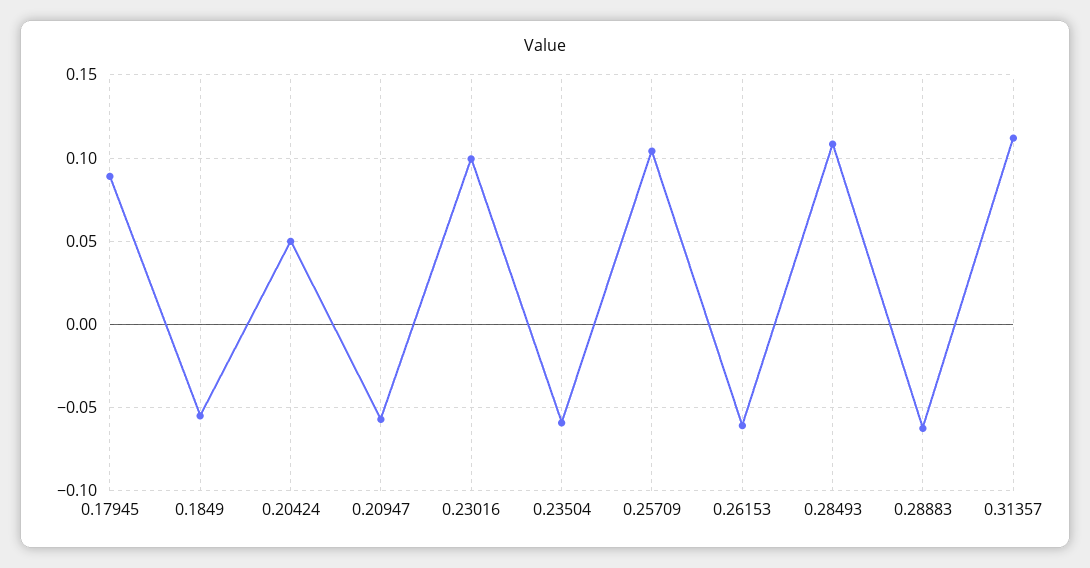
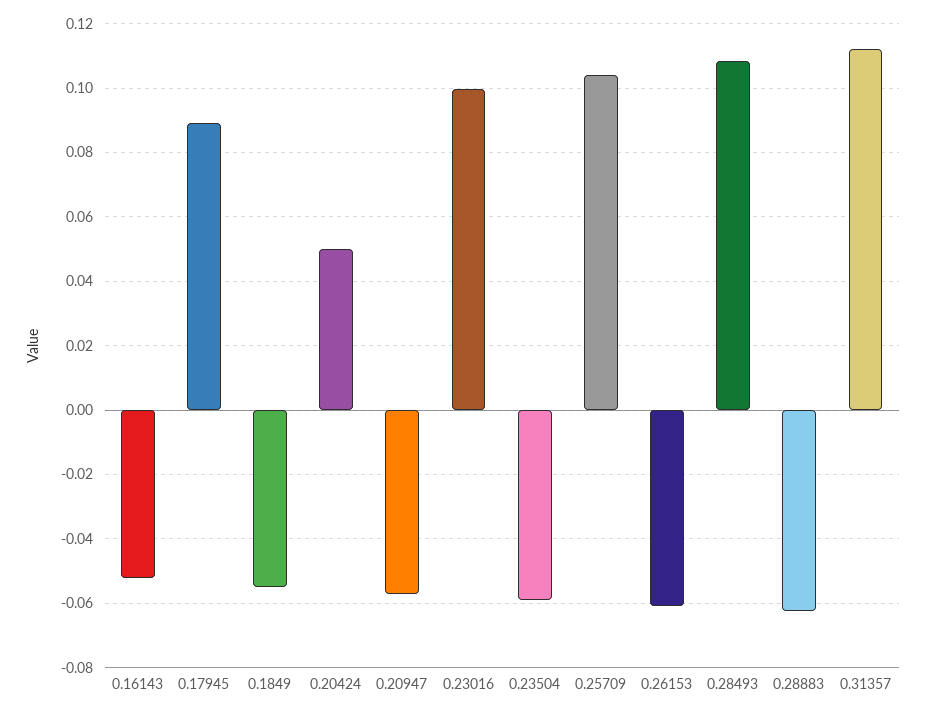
  {
    "0.17945": 0.09,
    "0.1849": -0.056,
    "0.20424": 0.05,
    "0.20947": -0.058,
    "0.23016": 0.1,
    "0.23504": -0.06,
    "0.25709": 0.104,
    "0.26153": -0.06,
    "0.28493": 0.108,
    "0.28883": -0.062,
-   "0.31357": 0.112
+   "0.31357": 0.112,
+   "0.16143": -0.052
  }

